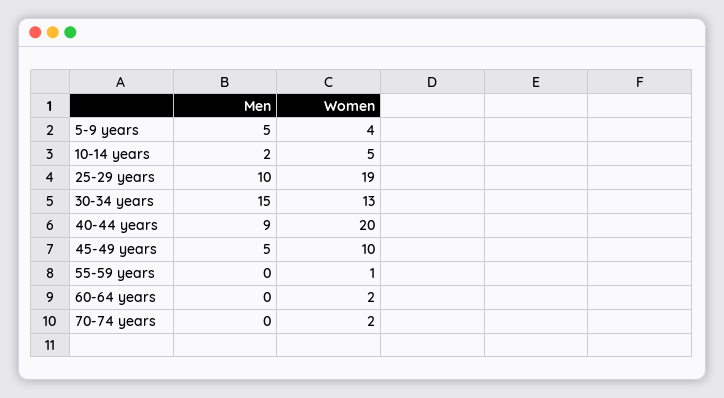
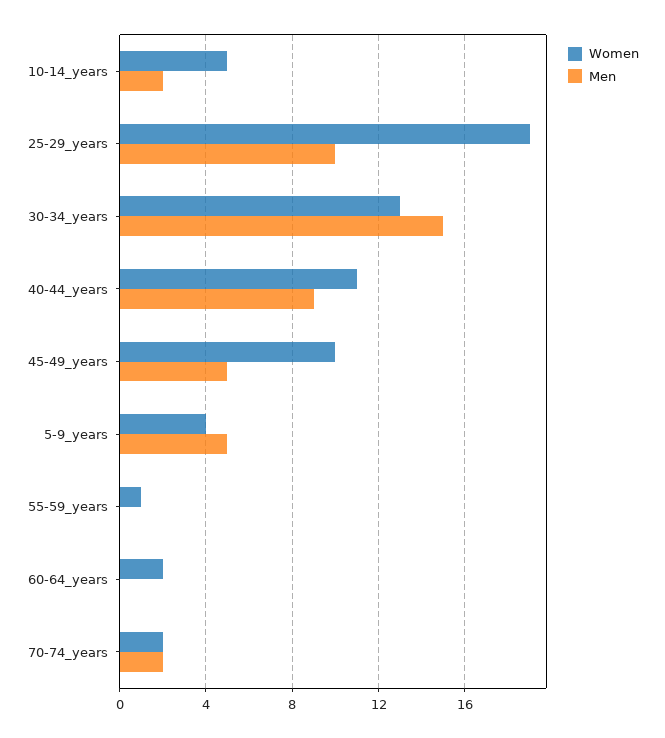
  {
    "Men": {
      "5-9 years": 5,
      "10-14 years": 2,
      "25-29 years": 10,
      "30-34 years": 15,
      "40-44 years": 9,
      "45-49 years": 5,
      "55-59 years": 0,
      "60-64 years": 0,
-     "70-74 years": 0
+     "70-74 years": 2
    },
    "Women": {
      "5-9 years": 4,
      "10-14 years": 5,
      "25-29 years": 19,
      "30-34 years": 13,
-     "40-44 years": 20,
+     "40-44 years": 11,
      "45-49 years": 10,
      "55-59 years": 1,
      "60-64 years": 2,
      "70-74 years": 2
    }
  }

